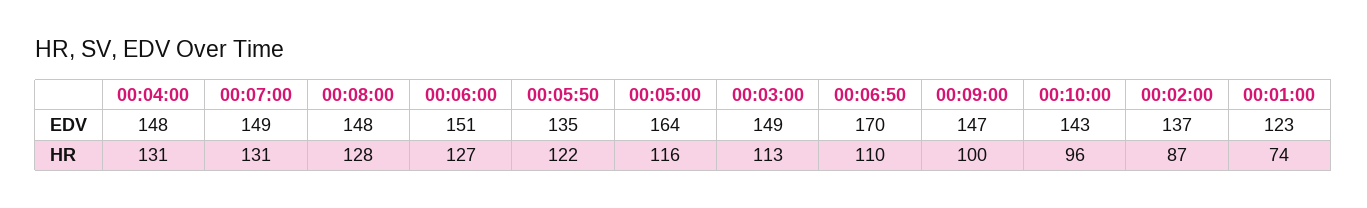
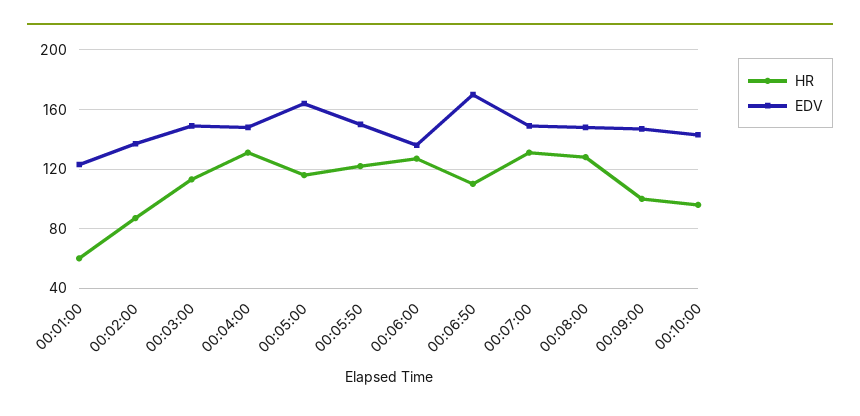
  {
    "EDV": {
      "00:04:00": 148,
      "00:07:00": 149,
      "00:08:00": 148,
-     "00:06:00": 151,
+     "00:06:00": 135,
-     "00:05:50": 135,
+     "00:05:50": 150,
      "00:05:00": 164,
      "00:03:00": 149,
      "00:06:50": 170,
      "00:09:00": 147,
      "00:10:00": 143,
      "00:02:00": 137,
      "00:01:00": 123
    },
    "HR": {
      "00:04:00": 131,
      "00:07:00": 131,
      "00:08:00": 128,
      "00:06:00": 127,
      "00:05:50": 122,
      "00:05:00": 116,
      "00:03:00": 113,
      "00:06:50": 110,
      "00:09:00": 100,
      "00:10:00": 96,
      "00:02:00": 87,
-     "00:01:00": 74
+     "00:01:00": 60
    }
  }

